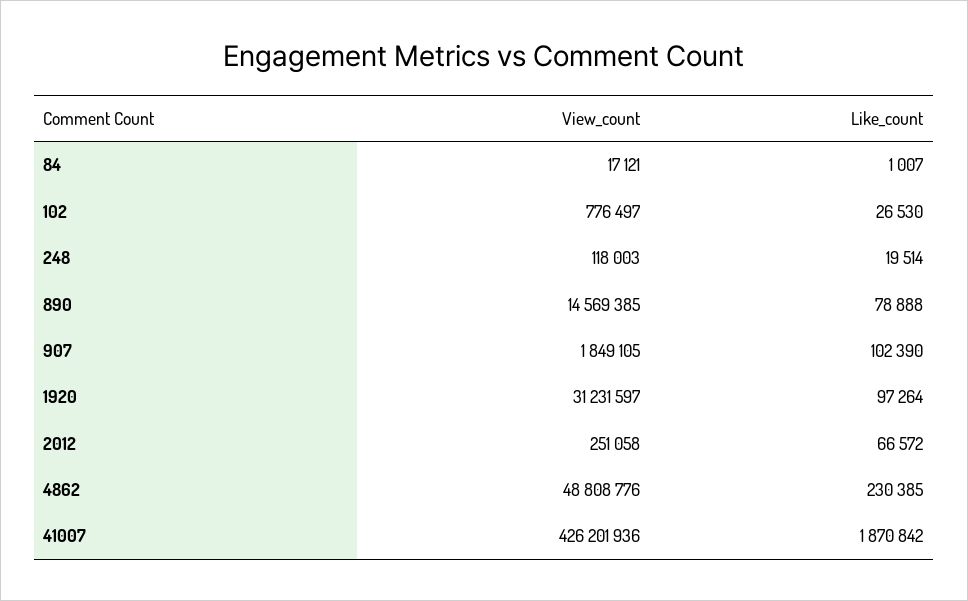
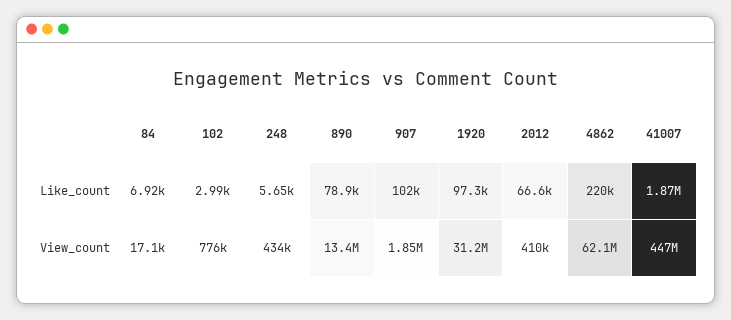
  {
    "View_count": {
      "84": 17121,
      "102": 776497,
-     "248": 118003,
+     "248": 434000,
-     "890": 14569385,
+     "890": 13400000,
      "907": 1849105,
      "1920": 31231597,
-     "2012": 251058,
+     "2012": 410000,
-     "4862": 48808776,
+     "4862": 62100000,
-     "41007": 426201936
+     "41007": 447000000
    },
    "Like_count": {
-     "84": 1007,
+     "84": 6920,
-     "102": 26530,
+     "102": 2990,
-     "248": 19514,
+     "248": 5650,
      "890": 78888,
      "907": 102390,
      "1920": 97264,
      "2012": 66572,
-     "4862": 230385,
+     "4862": 220000,
      "41007": 1870842
    }
  }

